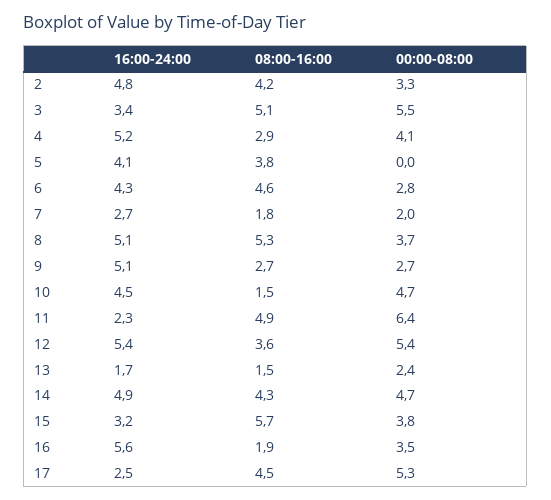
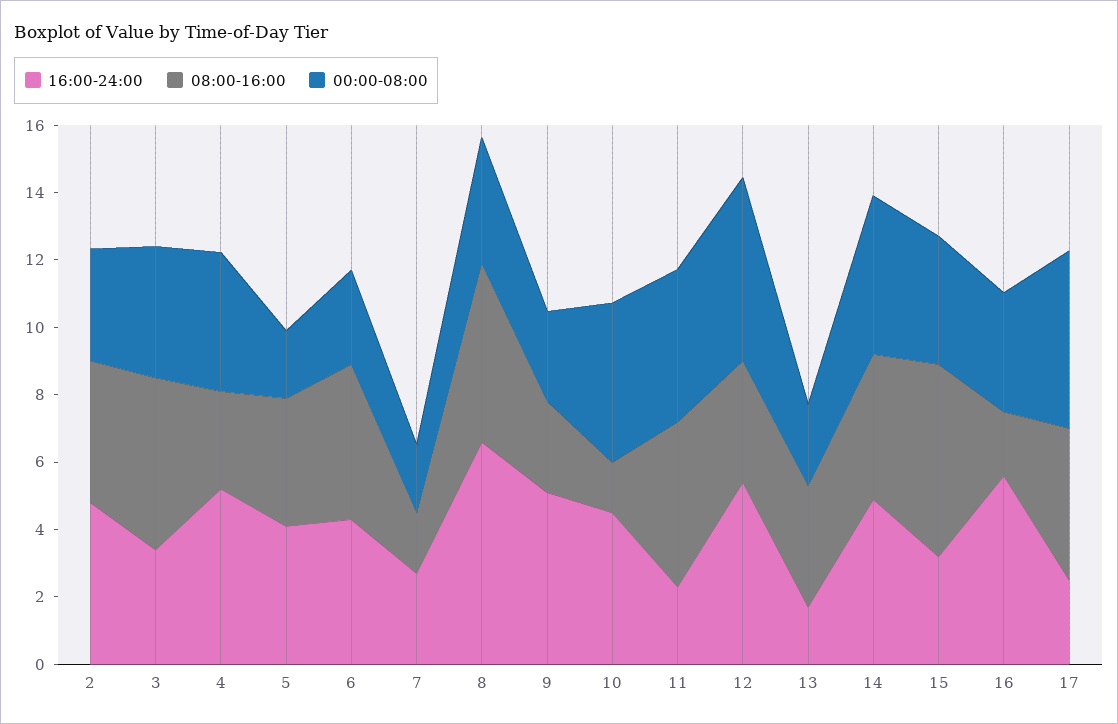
  {
    "16:00-24:00": {
      "2": 4.8,
      "3": 3.4,
      "4": 5.2,
      "5": 4.1,
      "6": 4.3,
      "7": 2.7,
-     "8": 5.1,
+     "8": 6.5,
      "9": 5.1,
      "10": 4.5,
      "11": 2.3,
      "12": 5.4,
      "13": 1.7,
      "14": 4.9,
      "15": 3.2,
      "16": 5.6,
      "17": 2.5
    },
    "08:00-16:00": {
      "2": 4.2,
      "3": 5.1,
      "4": 2.9,
      "5": 3.8,
      "6": 4.6,
      "7": 1.8,
      "8": 5.3,
      "9": 2.7,
      "10": 1.5,
      "11": 4.9,
      "12": 3.6,
-     "13": 1.5,
+     "13": 3.5,
      "14": 4.3,
      "15": 5.7,
      "16": 1.9,
      "17": 4.5
    },
    "00:00-08:00": {
      "2": 3.3,
-     "3": 5.5,
+     "3": 4,
      "4": 4.1,
-     "5": 0,
+     "5": 2,
      "6": 2.8,
      "7": 2,
      "8": 3.7,
      "9": 2.7,
      "10": 4.7,
-     "11": 6.4,
+     "11": 4.5,
      "12": 5.4,
      "13": 2.4,
      "14": 4.7,
      "15": 3.8,
      "16": 3.5,
      "17": 5.3
    }
  }

